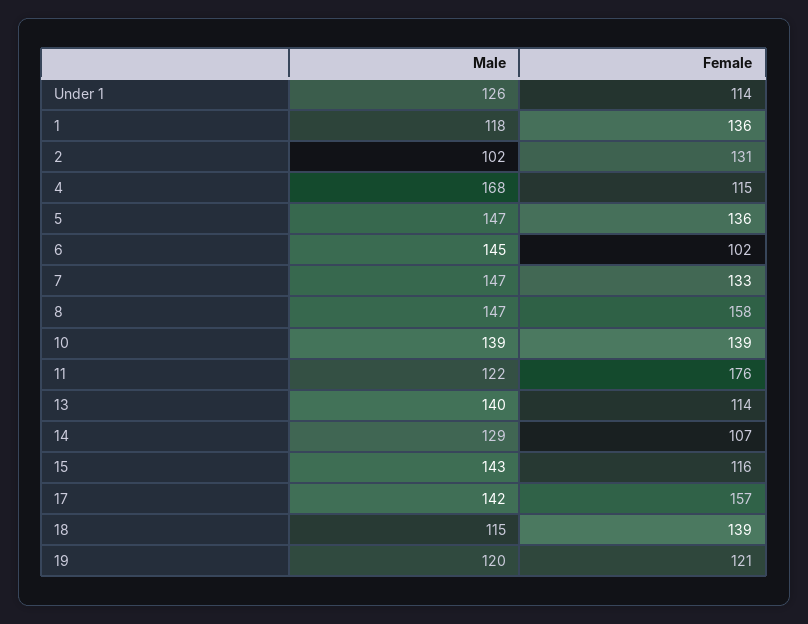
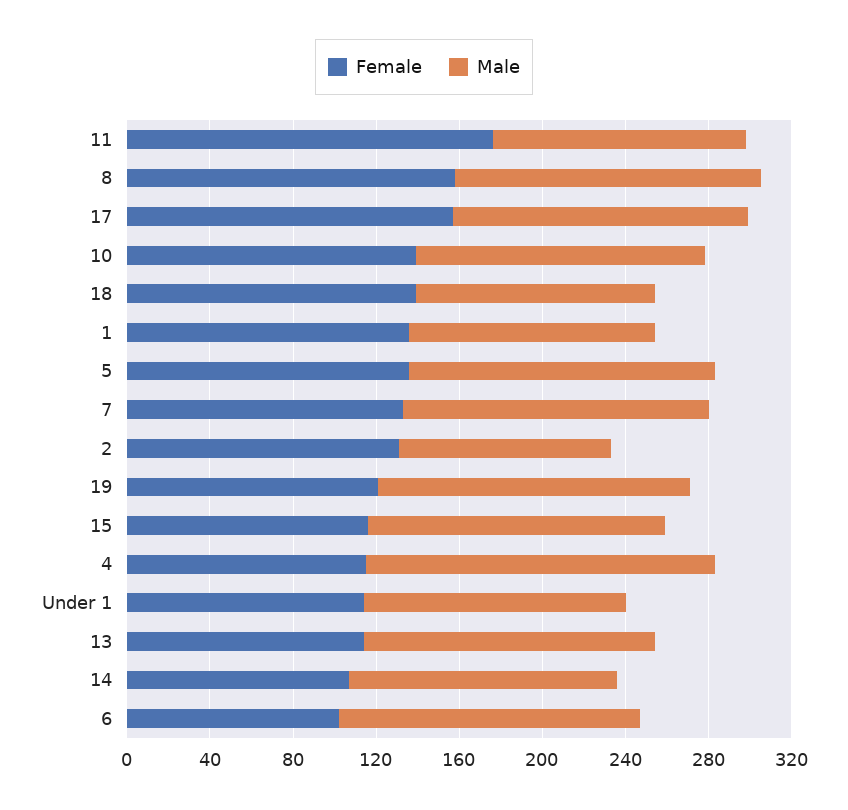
  {
    "Male": {
      "Under 1": 126,
      "1": 118,
      "2": 102,
      "4": 168,
      "5": 147,
      "6": 145,
      "7": 147,
      "8": 147,
      "10": 139,
      "11": 122,
      "13": 140,
      "14": 129,
      "15": 143,
      "17": 142,
      "18": 115,
-     "19": 120
+     "19": 150
    },
    "Female": {
      "Under 1": 114,
      "1": 136,
      "2": 131,
      "4": 115,
      "5": 136,
      "6": 102,
      "7": 133,
      "8": 158,
      "10": 139,
      "11": 176,
      "13": 114,
      "14": 107,
      "15": 116,
      "17": 157,
      "18": 139,
      "19": 121
    }
  }

